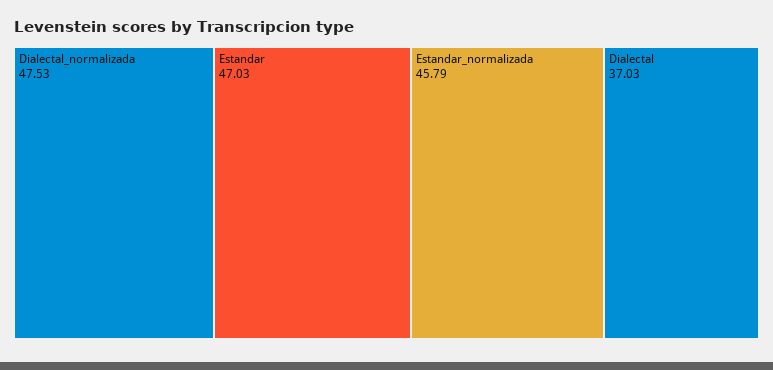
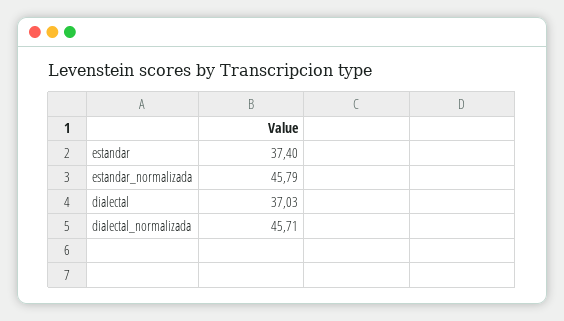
  {
-   "Dialectal_normalizada": 47.53,
+   "Dialectal_normalizada": 45.71,
-   "Estandar": 47.03,
+   "Estandar": 37.4,
    "Estandar_normalizada": 45.79,
    "Dialectal": 37.03
  }

